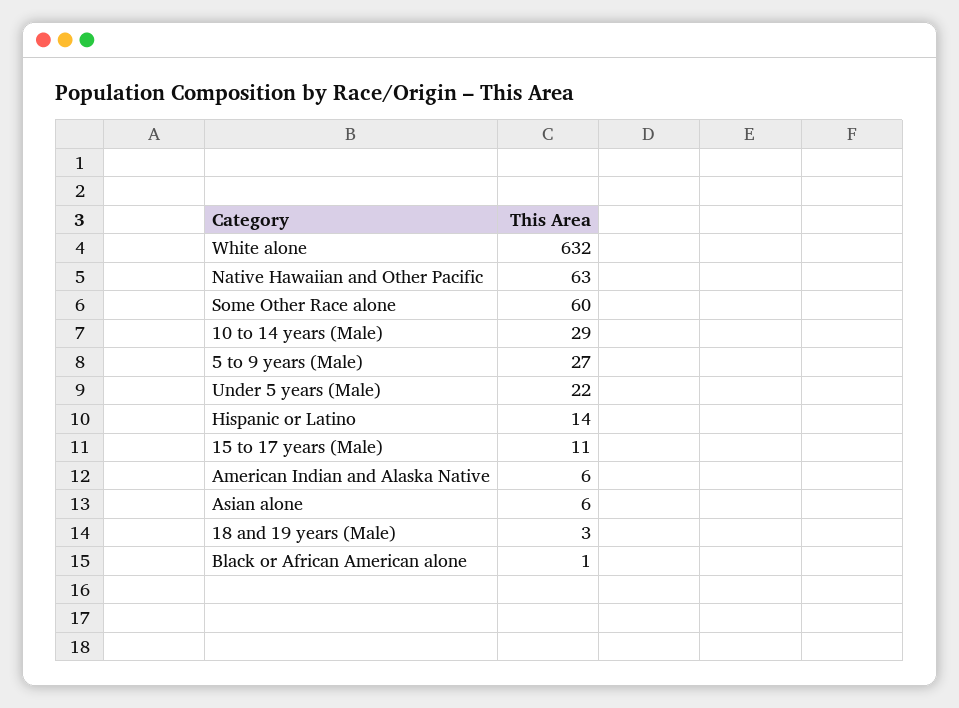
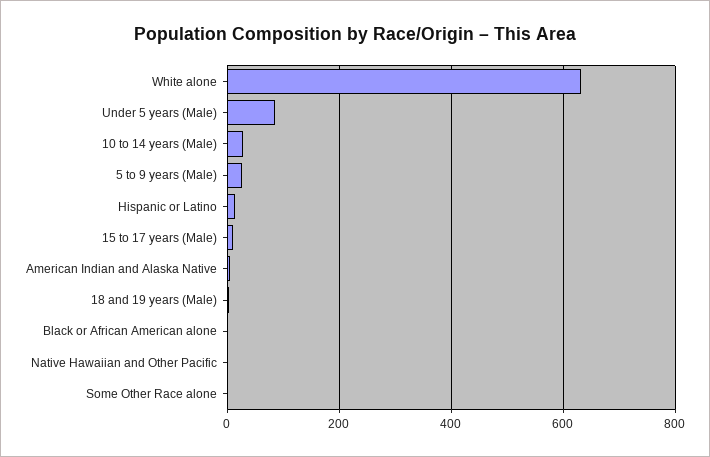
  {
    "White alone": 632,
-   "Native Hawaiian and Other Pacific": 63,
+   "Native Hawaiian and Other Pacific": 0,
-   "Some Other Race alone": 60,
+   "Some Other Race alone": 0,
    "10 to 14 years (Male)": 29,
    "5 to 9 years (Male)": 27,
-   "Under 5 years (Male)": 22,
+   "Under 5 years (Male)": 80,
    "Hispanic or Latino": 14,
    "15 to 17 years (Male)": 11,
    "American Indian and Alaska Native": 6,
-   "Asian alone": 6,
    "18 and 19 years (Male)": 3,
    "Black or African American alone": 1
  }

